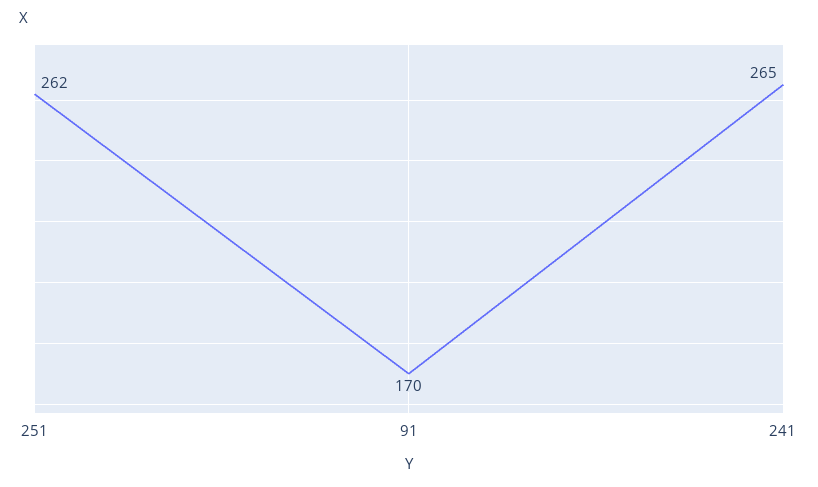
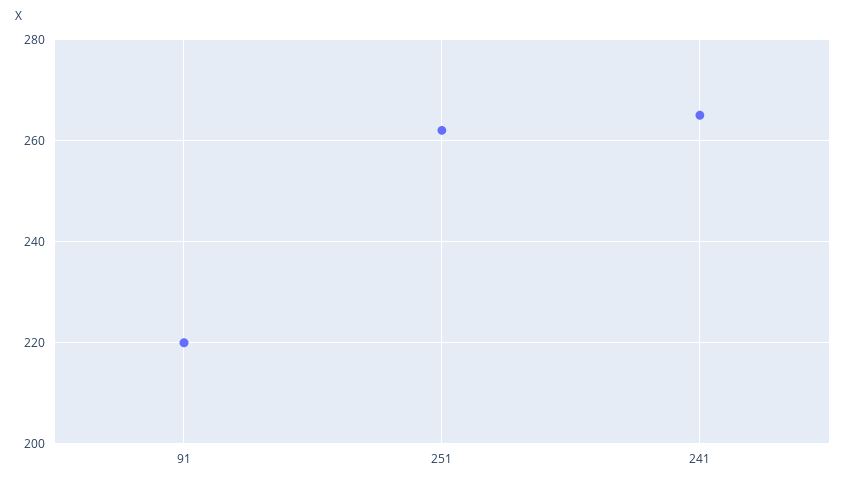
  {
    "251": 262,
-   "91": 170,
+   "91": 220,
    "241": 265
  }

